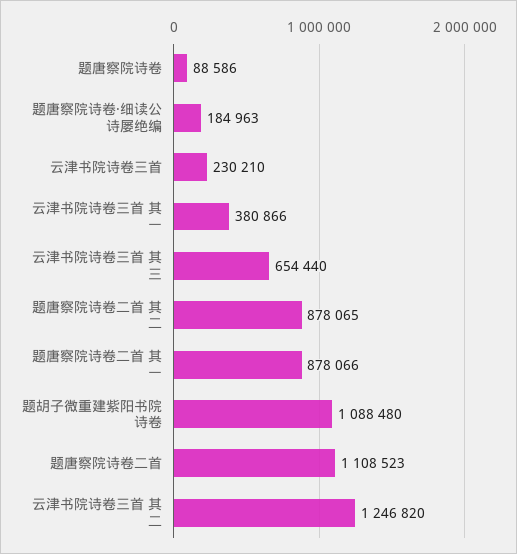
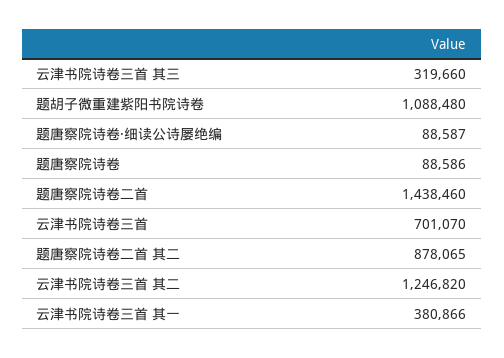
  {
    "题唐察院诗卷": 88586,
-   "题唐察院诗卷·细读公诗屡绝编": 184963,
+   "题唐察院诗卷·细读公诗屡绝编": 88587,
-   "云津书院诗卷三首": 230210,
+   "云津书院诗卷三首": 701070,
    "云津书院诗卷三首 其一": 380866,
-   "云津书院诗卷三首 其三": 654440,
+   "云津书院诗卷三首 其三": 319660,
    "题唐察院诗卷二首 其二": 878065,
-   "题唐察院诗卷二首 其一": 878066,
    "题胡子微重建紫阳书院诗卷": 1088480,
-   "题唐察院诗卷二首": 1108523,
+   "题唐察院诗卷二首": 1438460,
    "云津书院诗卷三首 其二": 1246820
  }

